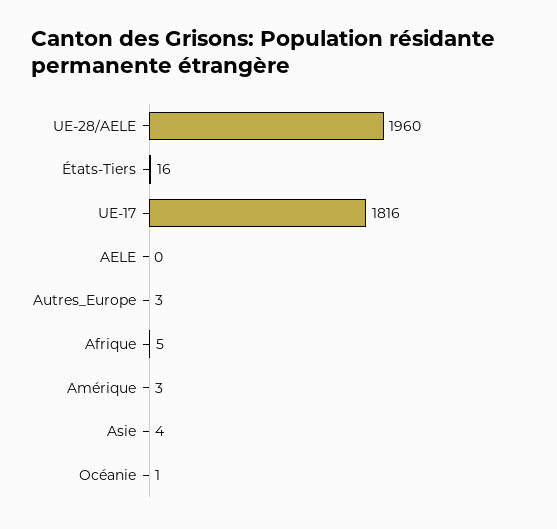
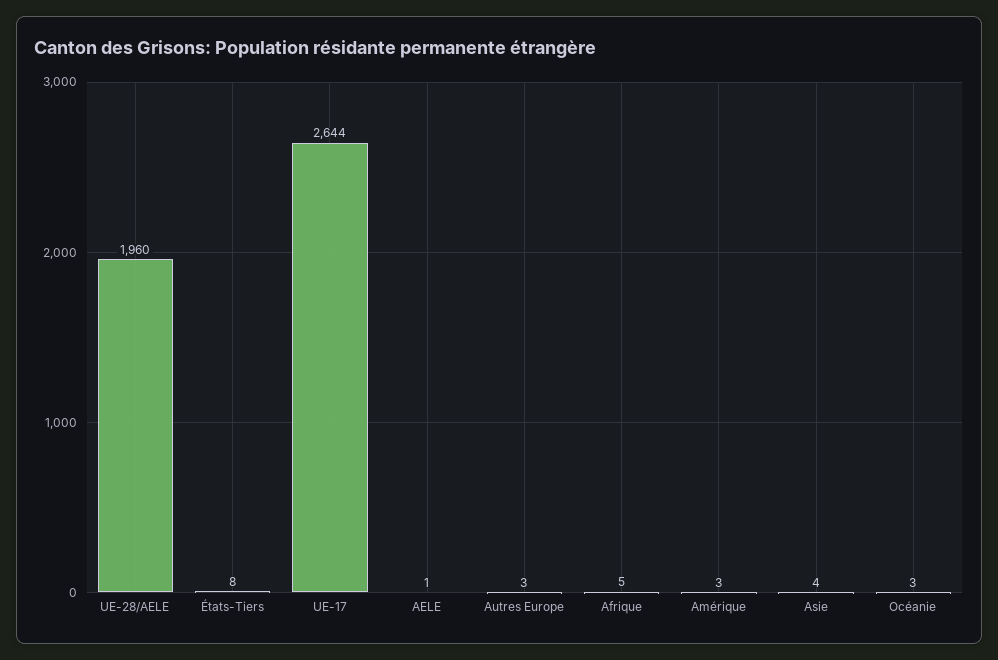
  {
    "UE-28/AELE": 1960,
-   "États-Tiers": 16,
+   "États-Tiers": 8,
-   "UE-17": 1816,
+   "UE-17": 2644,
-   "AELE": 0,
+   "AELE": 1,
    "Autres_Europe": 3,
    "Afrique": 5,
    "Amérique": 3,
    "Asie": 4,
-   "Océanie": 1
+   "Océanie": 3
  }

